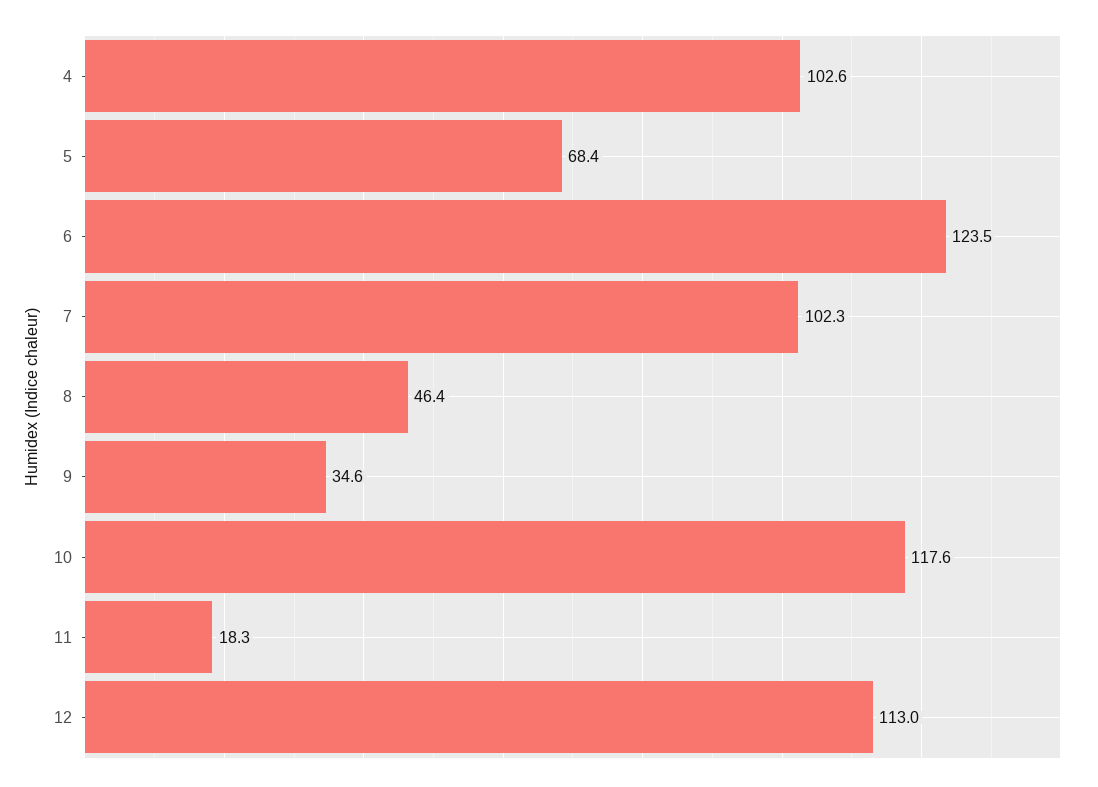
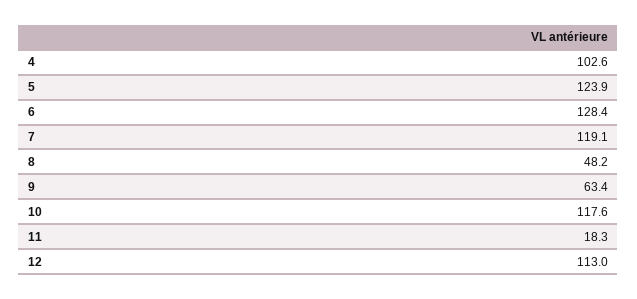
  {
    "4": 102.6,
-   "5": 68.4,
+   "5": 123.9,
-   "6": 123.5,
+   "6": 128.4,
-   "7": 102.3,
+   "7": 119.1,
-   "8": 46.4,
+   "8": 48.2,
-   "9": 34.6,
+   "9": 63.4,
    "10": 117.6,
    "11": 18.3,
    "12": 113
  }

